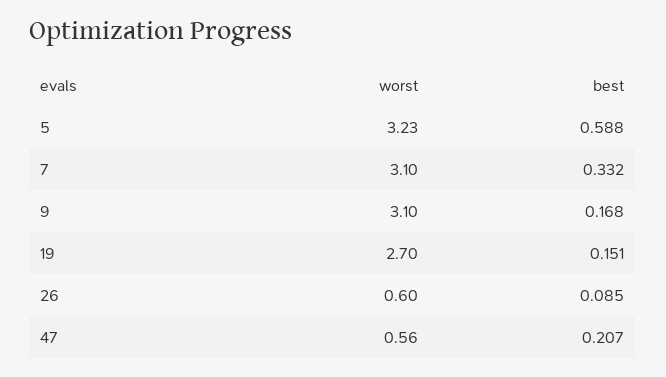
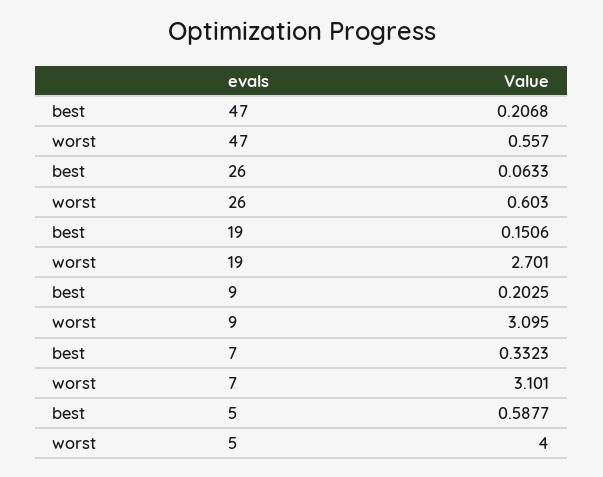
  {
    "worst": {
-     "5": 3.23,
+     "5": 4,
      "7": 3.101,
      "9": 3.095,
      "19": 2.701,
      "26": 0.603,
      "47": 0.557
    },
    "best": {
      "5": 0.5877,
      "7": 0.3323,
-     "9": 0.168,
+     "9": 0.2025,
      "19": 0.1506,
-     "26": 0.085,
+     "26": 0.0633,
      "47": 0.2068
    }
  }

